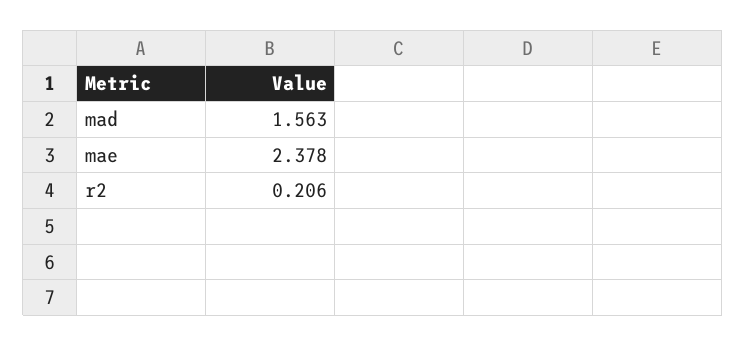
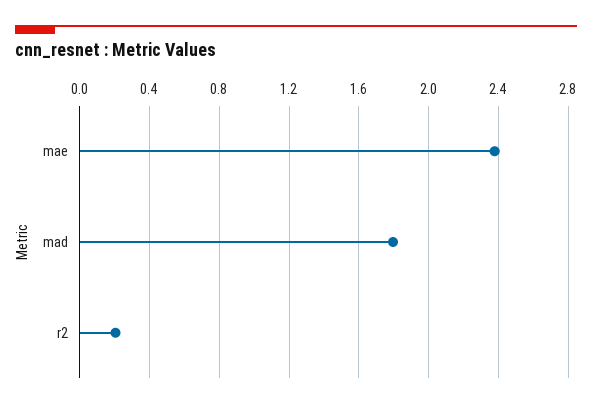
  {
-   "mad": 1.563,
+   "mad": 1.8,
    "mae": 2.378,
    "r2": 0.206
  }

